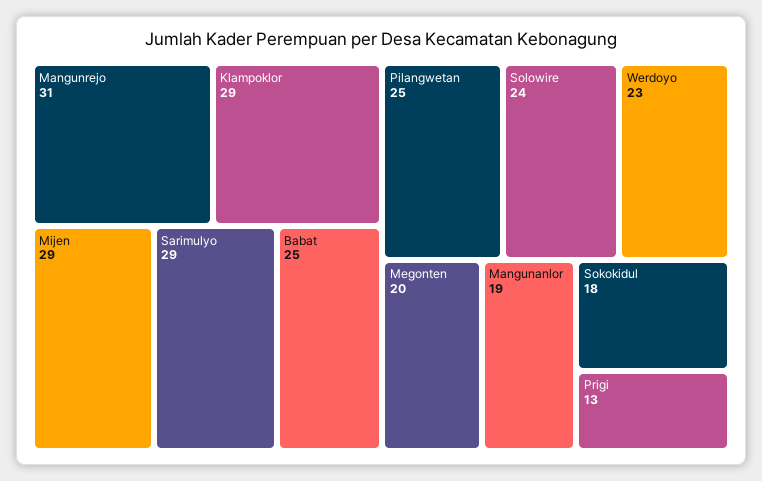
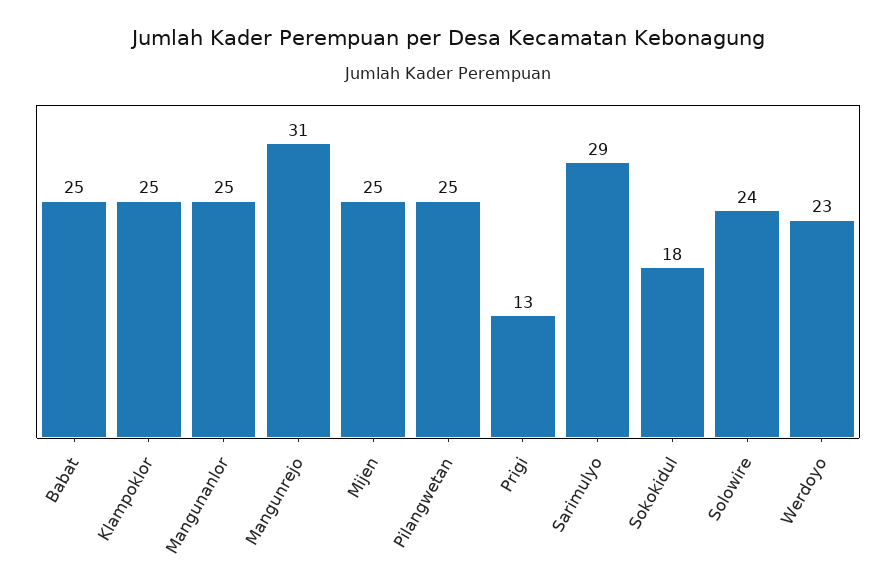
  {
    "Mangunrejo": 31,
-   "Klampoklor": 29,
+   "Klampoklor": 25,
-   "Mijen": 29,
+   "Mijen": 25,
    "Sarimulyo": 29,
    "Babat": 25,
    "Pilangwetan": 25,
    "Solowire": 24,
    "Werdoyo": 23,
-   "Megonten": 20,
-   "Mangunanlor": 19,
+   "Mangunanlor": 25,
    "Sokokidul": 18,
    "Prigi": 13
  }

